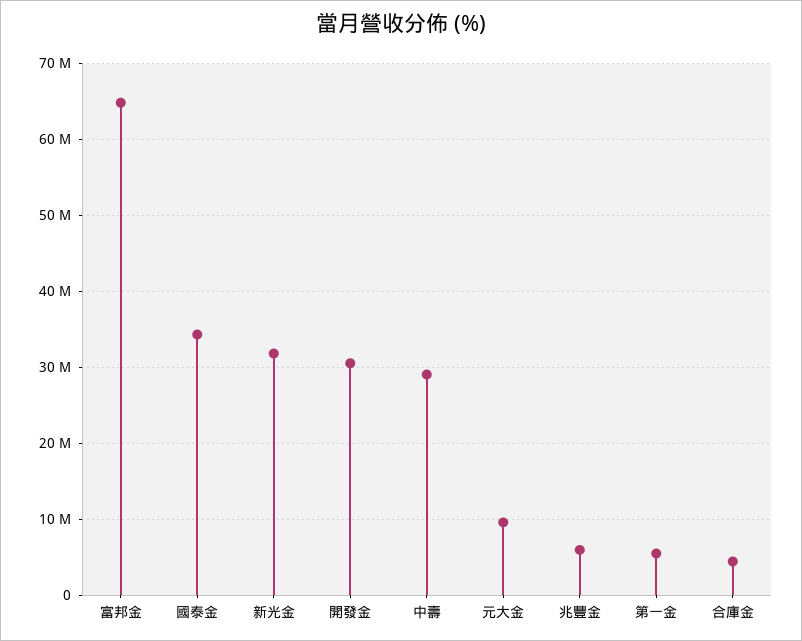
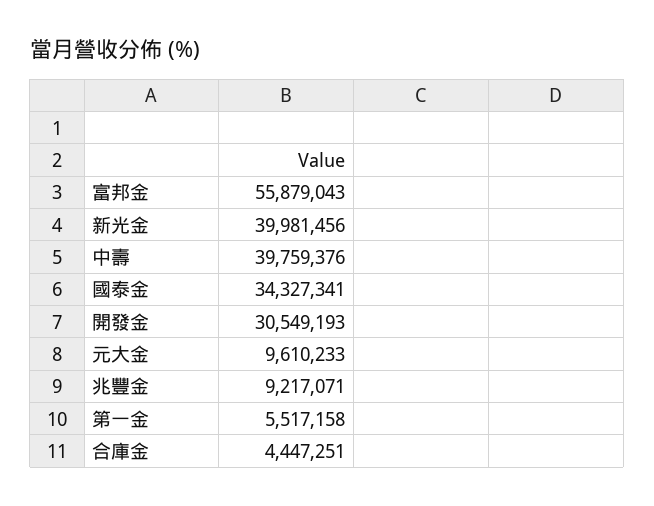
  {
-   "富邦金": 65000000,
+   "富邦金": 55879043,
    "國泰金": 34327341,
-   "新光金": 32000000,
+   "新光金": 39981456,
    "開發金": 30549193,
-   "中壽": 29000000,
+   "中壽": 39759376,
    "元大金": 9610233,
-   "兆豐金": 6000000,
+   "兆豐金": 9217071,
    "第一金": 5517158,
    "合庫金": 4447251
  }

